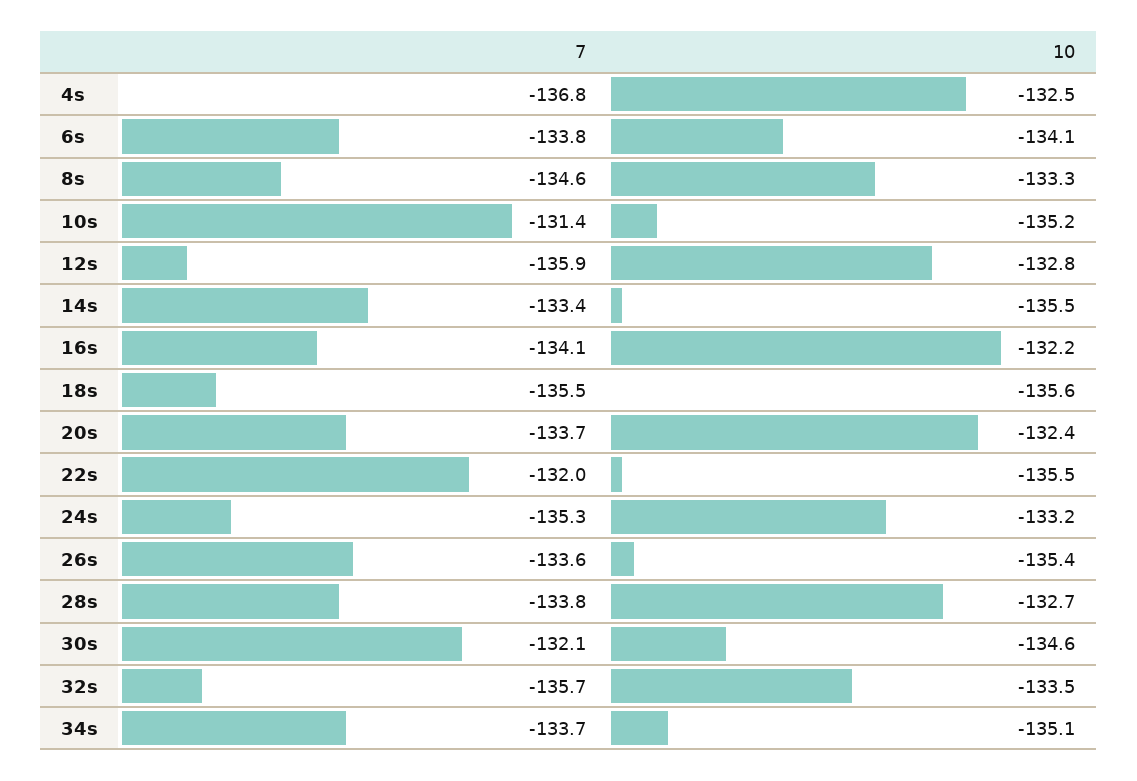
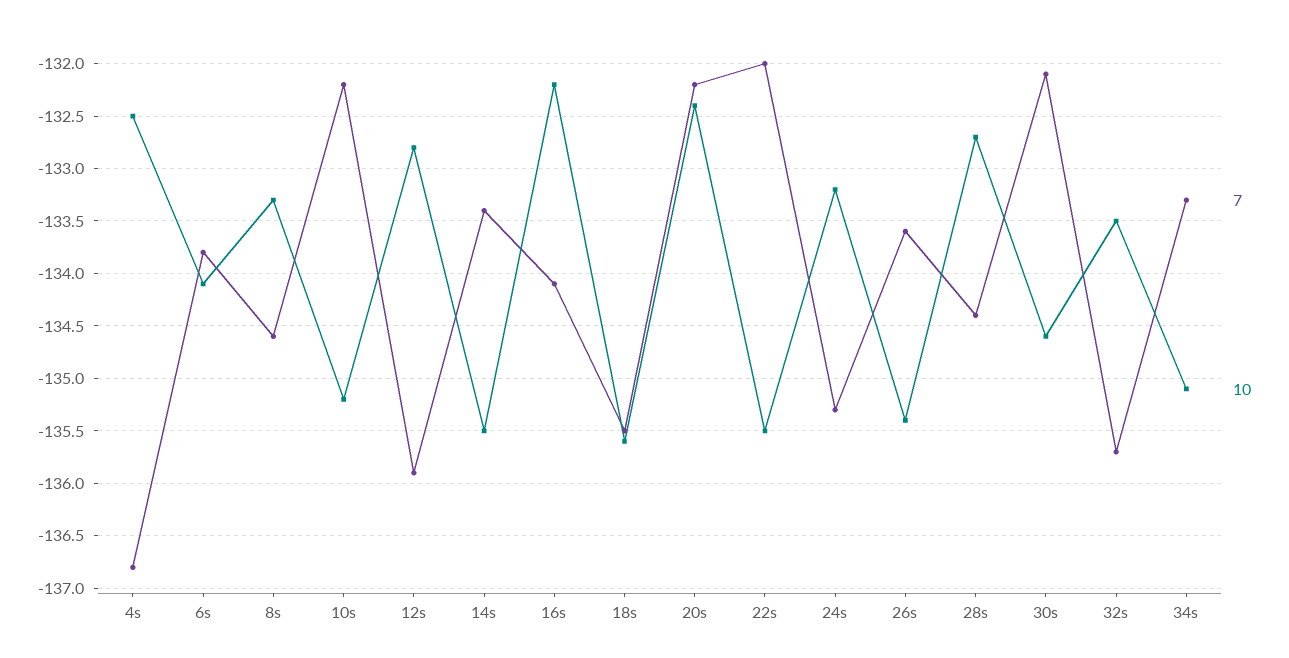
  {
    "7": {
      "4s": -136.8,
      "6s": -133.8,
      "8s": -134.6,
-     "10s": -131.4,
+     "10s": -132.2,
      "12s": -135.9,
      "14s": -133.4,
      "16s": -134.1,
      "18s": -135.5,
-     "20s": -133.7,
+     "20s": -132.2,
      "22s": -132,
      "24s": -135.3,
      "26s": -133.6,
-     "28s": -133.8,
+     "28s": -134.4,
      "30s": -132.1,
      "32s": -135.7,
-     "34s": -133.7
+     "34s": -133.3
    },
    "10": {
      "4s": -132.5,
      "6s": -134.1,
      "8s": -133.3,
      "10s": -135.2,
      "12s": -132.8,
      "14s": -135.5,
      "16s": -132.2,
      "18s": -135.6,
      "20s": -132.4,
      "22s": -135.5,
      "24s": -133.2,
      "26s": -135.4,
      "28s": -132.7,
      "30s": -134.6,
      "32s": -133.5,
      "34s": -135.1
    }
  }

